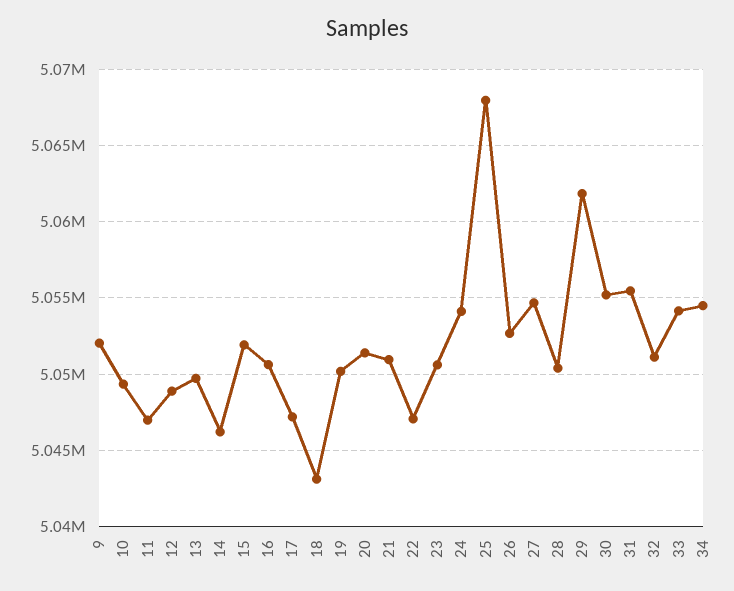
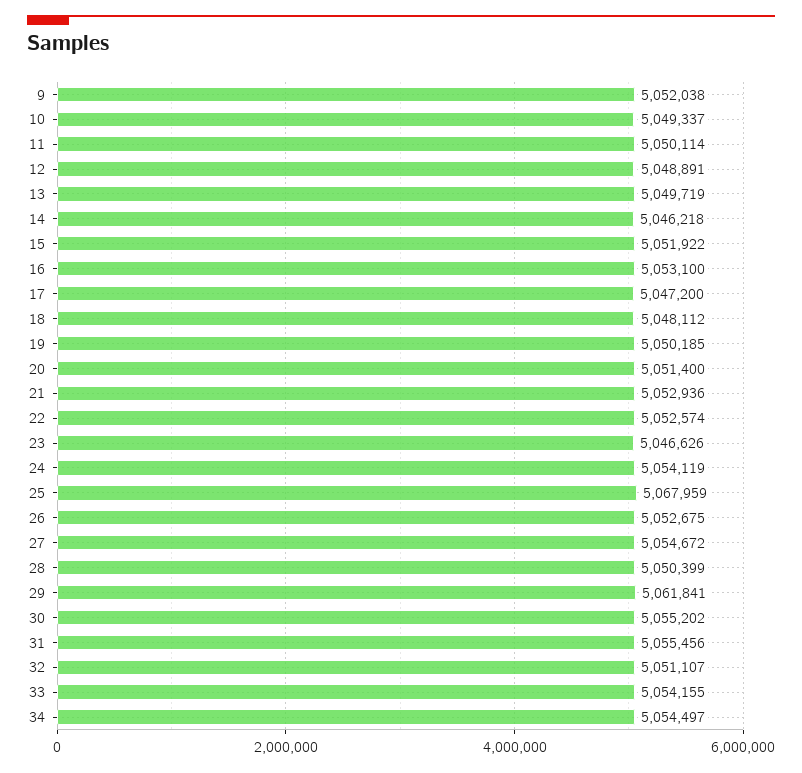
  {
    "9": 5052038,
    "10": 5049337,
-   "11": 5047000,
+   "11": 5050114,
    "12": 5048891,
    "13": 5049719,
    "14": 5046218,
    "15": 5051922,
-   "16": 5050500,
+   "16": 5053100,
    "17": 5047200,
-   "18": 5043000,
+   "18": 5048112,
    "19": 5050185,
    "20": 5051400,
-   "21": 5051000,
+   "21": 5052936,
-   "22": 5047000,
+   "22": 5052574,
-   "23": 5050500,
+   "23": 5046626,
    "24": 5054119,
    "25": 5067959,
    "26": 5052675,
    "27": 5054672,
    "28": 5050399,
    "29": 5061841,
    "30": 5055202,
    "31": 5055456,
    "32": 5051107,
    "33": 5054155,
    "34": 5054497
  }

